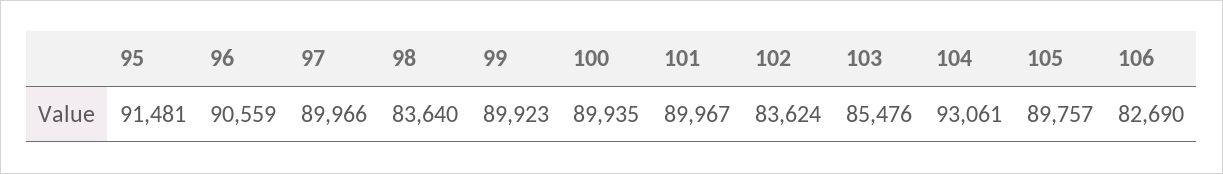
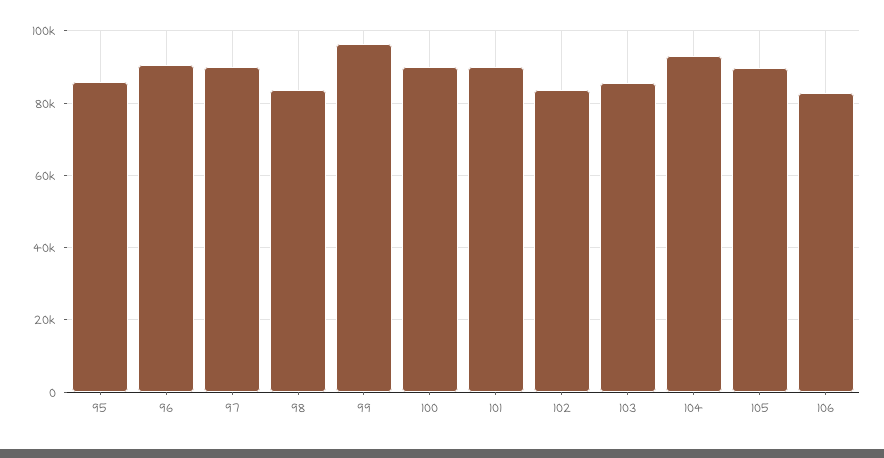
  {
-   "95": 91481,
+   "95": 86000,
    "96": 90559,
    "97": 89966,
    "98": 83640,
-   "99": 89923,
+   "99": 96000,
    "100": 89935,
    "101": 89967,
    "102": 83624,
    "103": 85476,
    "104": 93061,
    "105": 89757,
    "106": 82690
  }

